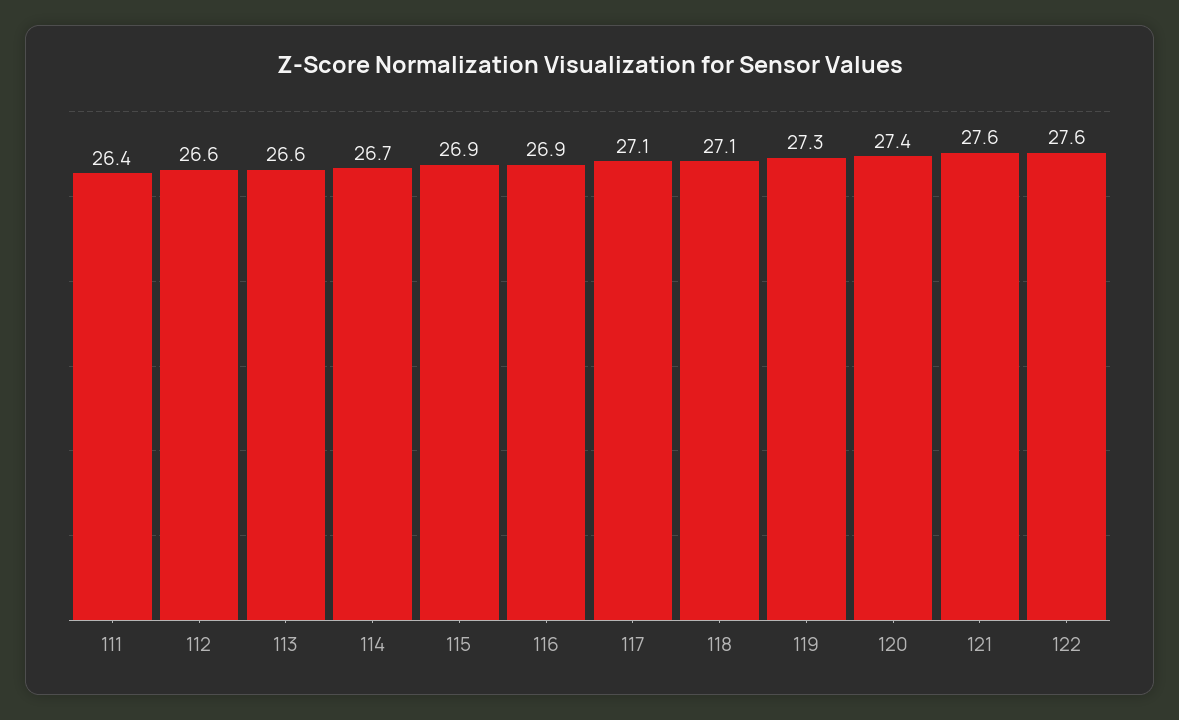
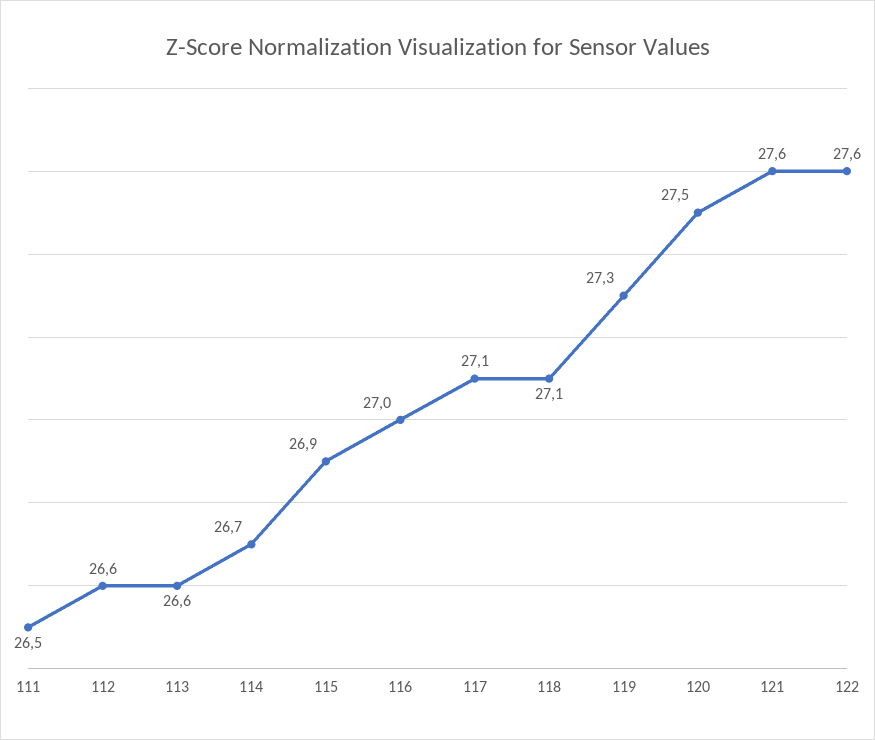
  {
-   "111": 26.4,
+   "111": 26.5,
    "112": 26.6,
    "113": 26.6,
    "114": 26.7,
    "115": 26.9,
-   "116": 26.9,
+   "116": 27,
    "117": 27.1,
    "118": 27.1,
    "119": 27.3,
-   "120": 27.4,
+   "120": 27.5,
    "121": 27.6,
    "122": 27.6
  }

